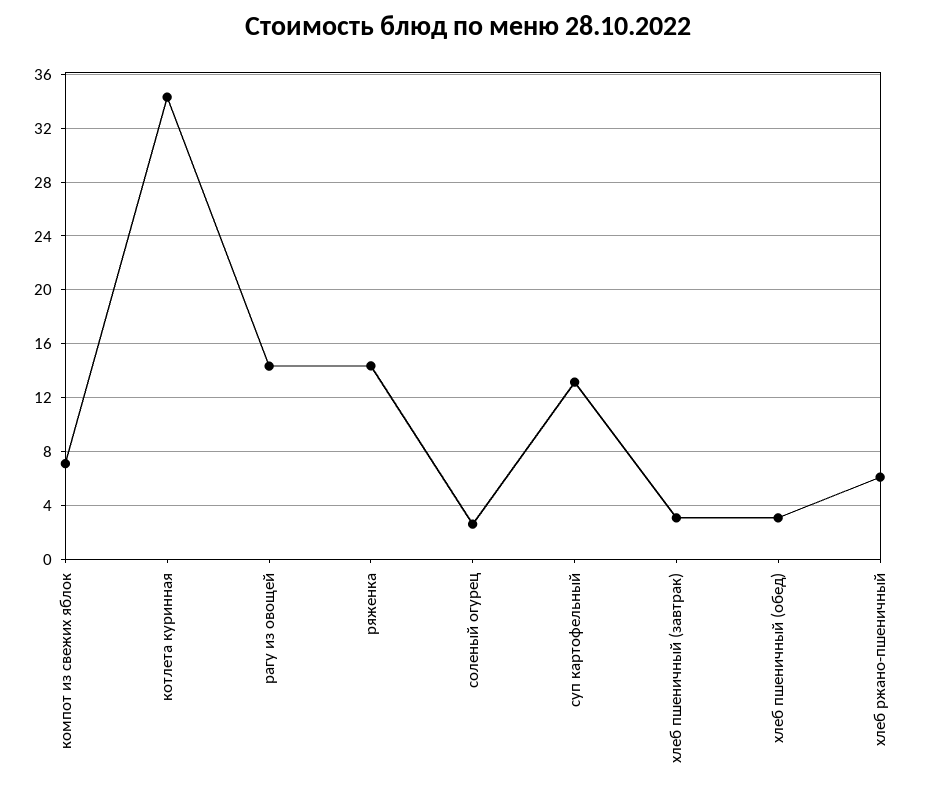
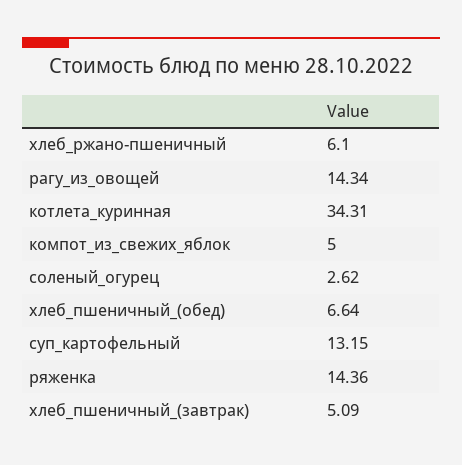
  {
-   "компот из свежих яблок": 7,
+   "компот из свежих яблок": 5,
    "котлета куринная": 34.31,
    "рагу из овощей": 14.34,
    "ряженка": 14.36,
    "соленый огурец": 2.62,
    "суп картофельный": 13.15,
-   "хлеб пшеничный (завтрак)": 3,
+   "хлеб пшеничный (завтрак)": 5.09,
-   "хлеб пшеничный (обед)": 3,
+   "хлеб пшеничный (обед)": 6.64,
    "хлеб ржано-пшеничный": 6.1
  }

